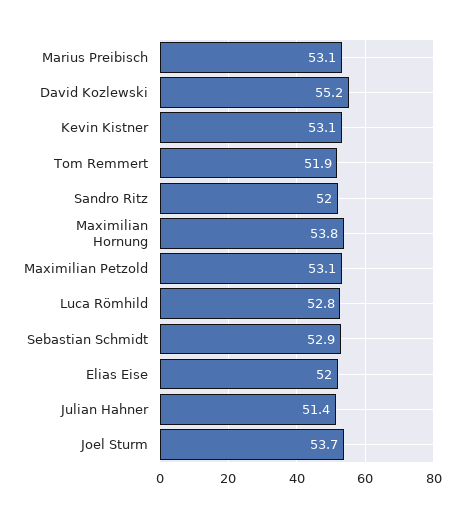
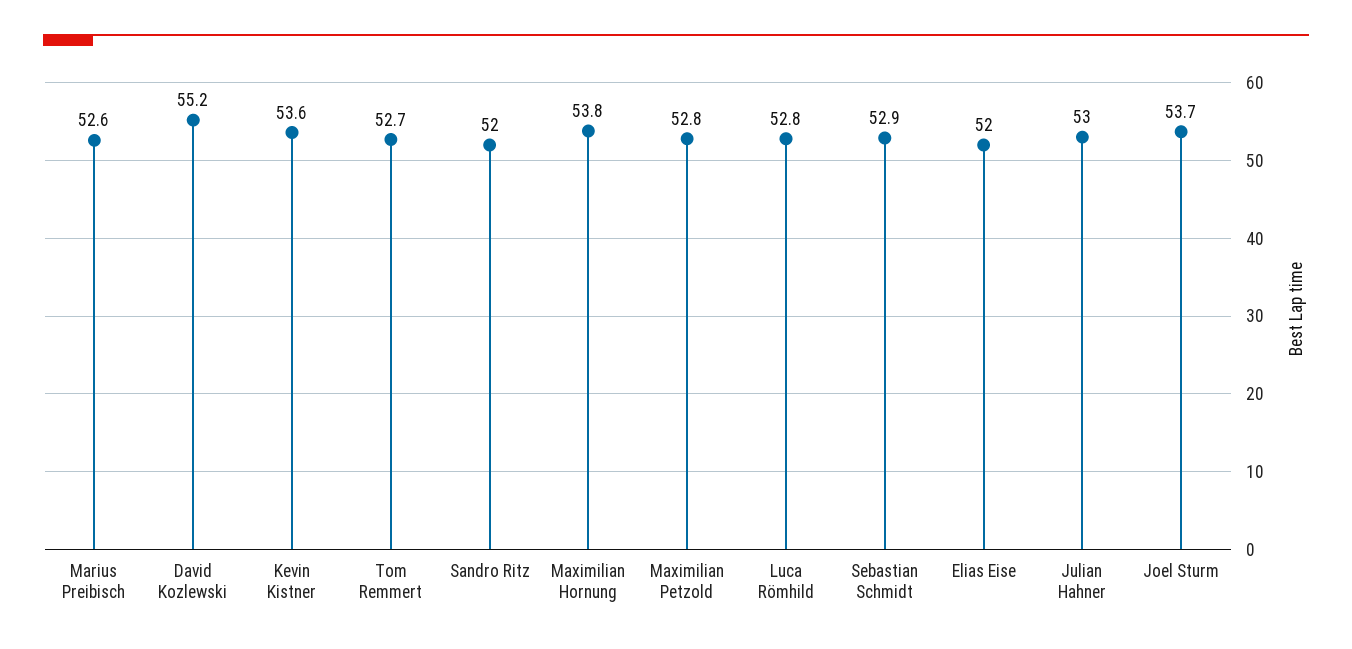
  {
-   "Marius Preibisch": 53.1,
+   "Marius Preibisch": 52.6,
    "David Kozlewski": 55.2,
-   "Kevin Kistner": 53.1,
+   "Kevin Kistner": 53.6,
-   "Tom Remmert": 51.9,
+   "Tom Remmert": 52.7,
    "Sandro Ritz": 52,
    "Maximilian Hornung": 53.8,
-   "Maximilian Petzold": 53.1,
+   "Maximilian Petzold": 52.8,
    "Luca Römhild": 52.8,
    "Sebastian Schmidt": 52.9,
    "Elias Eise": 52,
-   "Julian Hahner": 51.4,
+   "Julian Hahner": 53,
    "Joel Sturm": 53.7
  }

